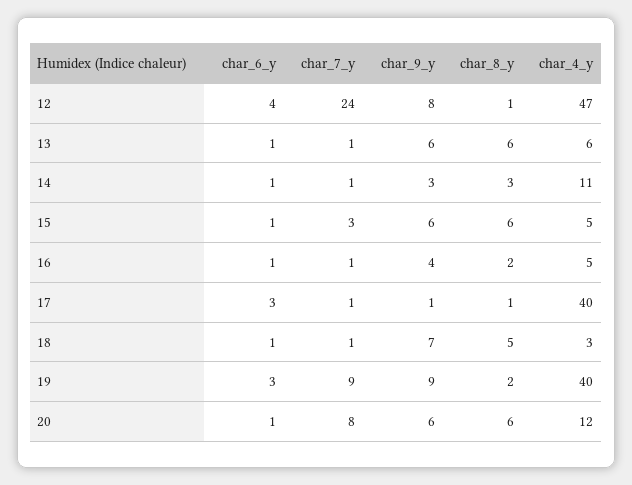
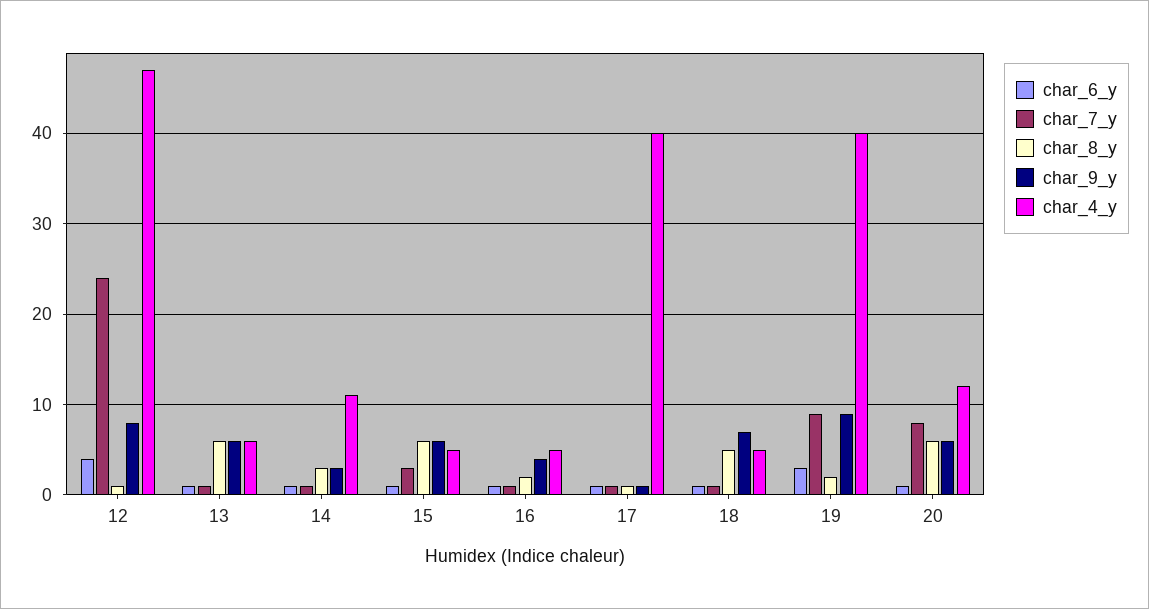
  {
    "char_6_y": {
      "12": 4,
      "13": 1,
      "14": 1,
      "15": 1,
      "16": 1,
-     "17": 3,
+     "17": 1,
      "18": 1,
      "19": 3,
      "20": 1
    },
    "char_7_y": {
      "12": 24,
      "13": 1,
      "14": 1,
      "15": 3,
      "16": 1,
      "17": 1,
      "18": 1,
      "19": 9,
      "20": 8
    },
    "char_9_y": {
      "12": 8,
      "13": 6,
      "14": 3,
      "15": 6,
      "16": 4,
      "17": 1,
      "18": 7,
      "19": 9,
      "20": 6
    },
    "char_8_y": {
      "12": 1,
      "13": 6,
      "14": 3,
      "15": 6,
      "16": 2,
      "17": 1,
      "18": 5,
      "19": 2,
      "20": 6
    },
    "char_4_y": {
      "12": 47,
      "13": 6,
      "14": 11,
      "15": 5,
      "16": 5,
      "17": 40,
-     "18": 3,
+     "18": 5,
      "19": 40,
      "20": 12
    }
  }

